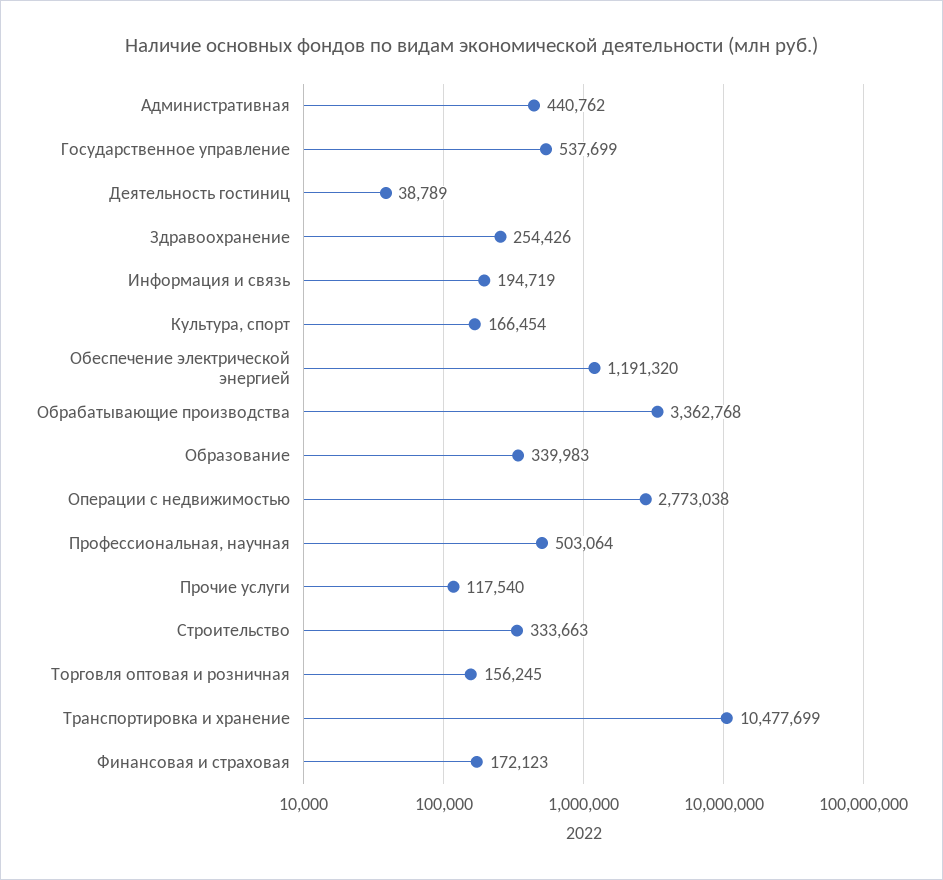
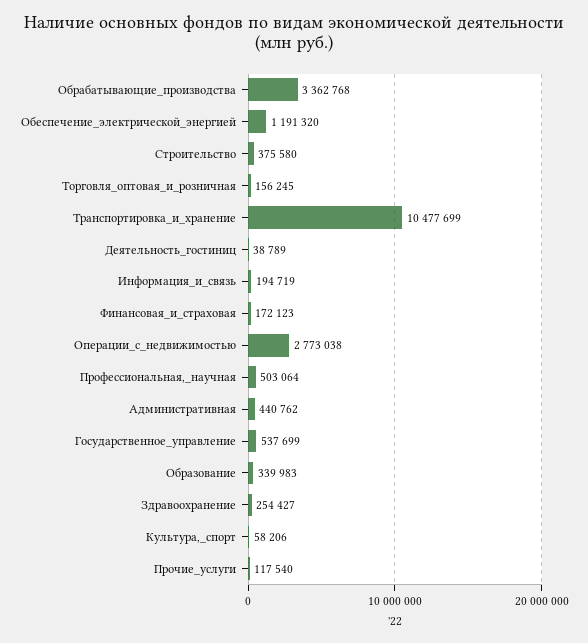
  {
    "Административная": 440762,
    "Государственное управление": 537699,
    "Деятельность гостиниц": 38789,
-   "Здравоохранение": 254426,
+   "Здравоохранение": 254427,
    "Информация и связь": 194719,
-   "Культура, спорт": 166454,
+   "Культура, спорт": 58206,
    "Обеспечение электрической энергией": 1191320,
    "Обрабатывающие производства": 3362768,
    "Образование": 339983,
    "Операции с недвижимостью": 2773038,
    "Профессиональная, научная": 503064,
    "Прочие услуги": 117540,
-   "Строительство": 333663,
+   "Строительство": 375580,
    "Торговля оптовая и розничная": 156245,
    "Транспортировка и хранение": 10477699,
    "Финансовая и страховая": 172123
  }

